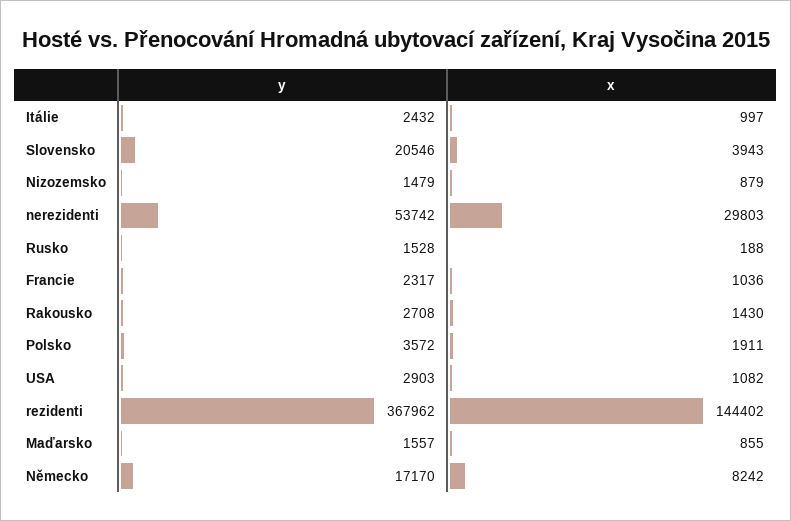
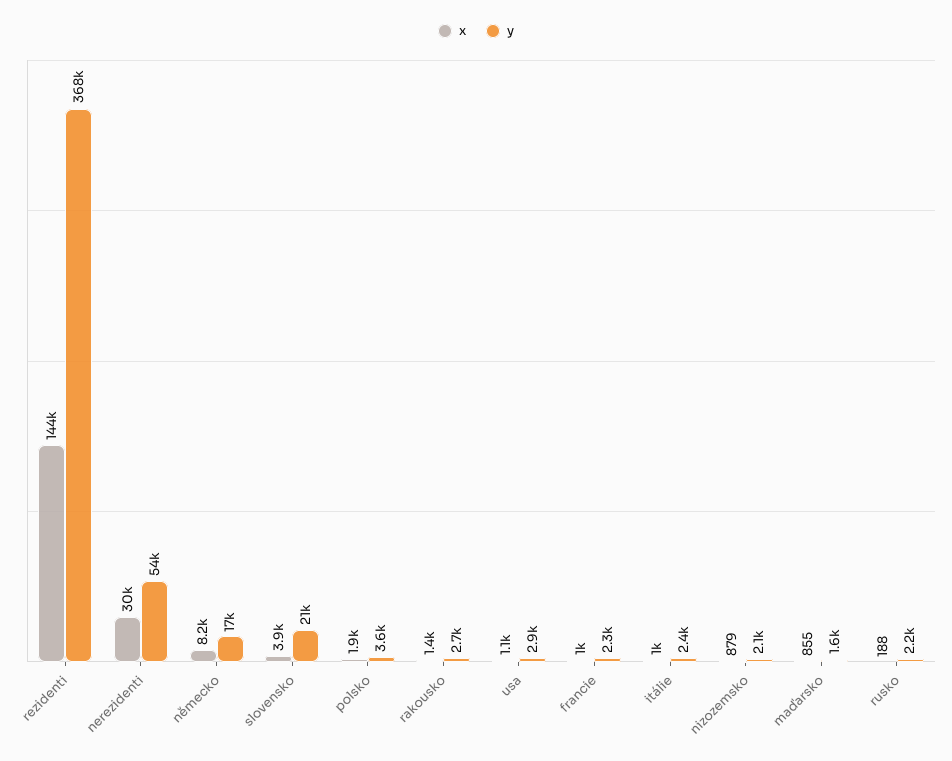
  {
    "y": {
      "Itálie": 2432,
      "Slovensko": 20546,
-     "Nizozemsko": 1479,
+     "Nizozemsko": 2100,
      "nerezidenti": 53742,
-     "Rusko": 1528,
+     "Rusko": 2200,
      "Francie": 2317,
      "Rakousko": 2708,
      "Polsko": 3572,
      "USA": 2903,
      "rezidenti": 367962,
      "Maďarsko": 1557,
      "Německo": 17170
    },
    "x": {
      "Itálie": 997,
      "Slovensko": 3943,
      "Nizozemsko": 879,
      "nerezidenti": 29803,
      "Rusko": 188,
      "Francie": 1036,
      "Rakousko": 1430,
      "Polsko": 1911,
      "USA": 1082,
      "rezidenti": 144402,
      "Maďarsko": 855,
      "Německo": 8242
    }
  }

